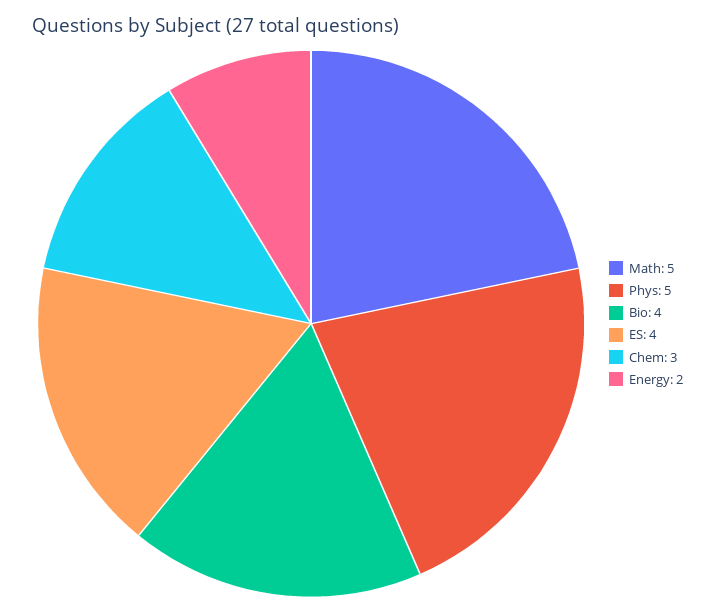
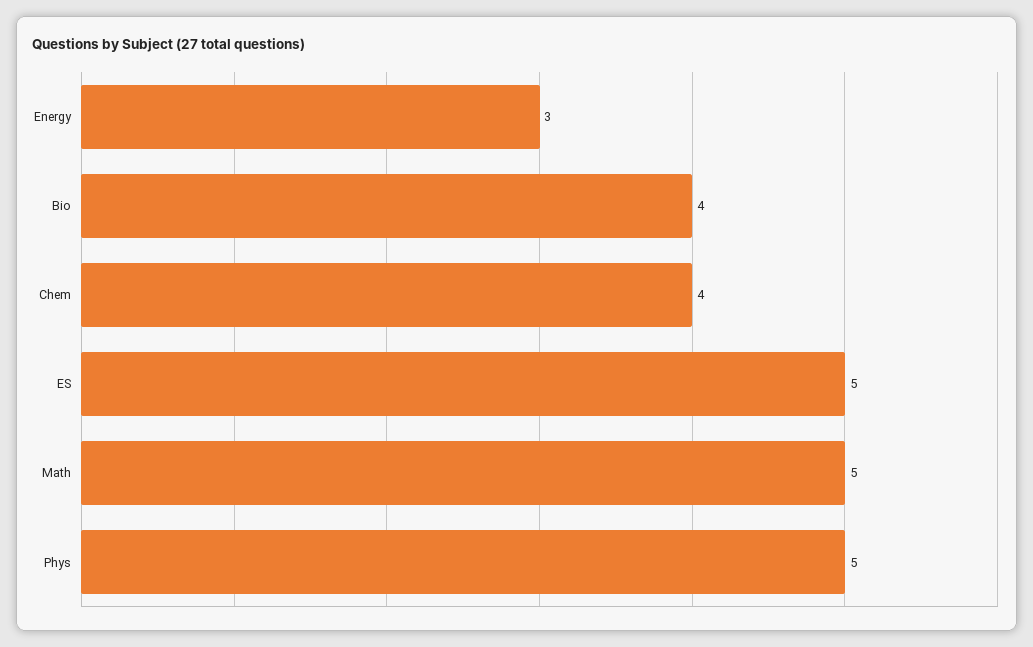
  {
    "Math": 5,
    "Phys": 5,
    "Bio": 4,
-   "ES": 4,
+   "ES": 5,
-   "Chem": 3,
+   "Chem": 4,
-   "Energy": 2
+   "Energy": 3
  }

